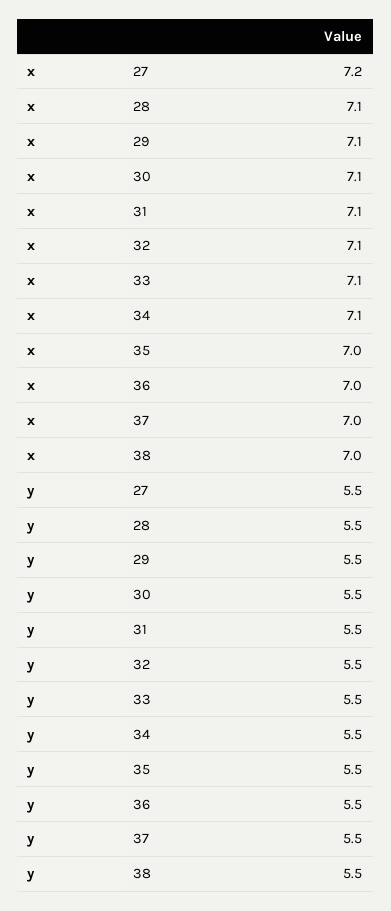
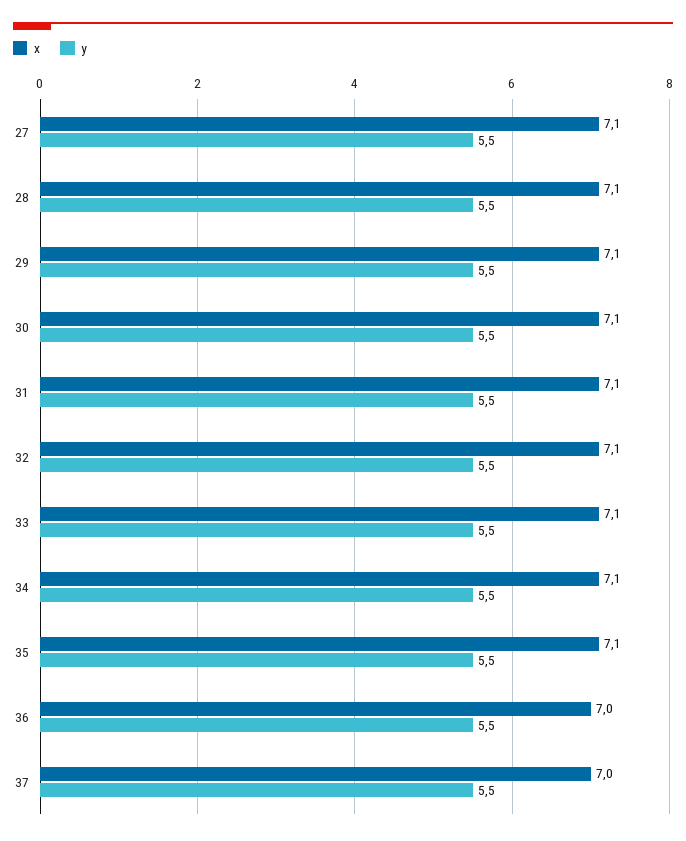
  {
    "x": {
-     "27": 7.2,
+     "27": 7.1,
      "28": 7.1,
      "29": 7.1,
      "30": 7.1,
      "31": 7.1,
      "32": 7.1,
      "33": 7.1,
      "34": 7.1,
-     "35": 7,
+     "35": 7.1,
      "36": 7,
-     "37": 7,
+     "37": 7
-     "38": 7
    },
    "y": {
      "27": 5.5,
      "28": 5.5,
      "29": 5.5,
      "30": 5.5,
      "31": 5.5,
      "32": 5.5,
      "33": 5.5,
      "34": 5.5,
      "35": 5.5,
      "36": 5.5,
-     "37": 5.5,
+     "37": 5.5
-     "38": 5.5
    }
  }

